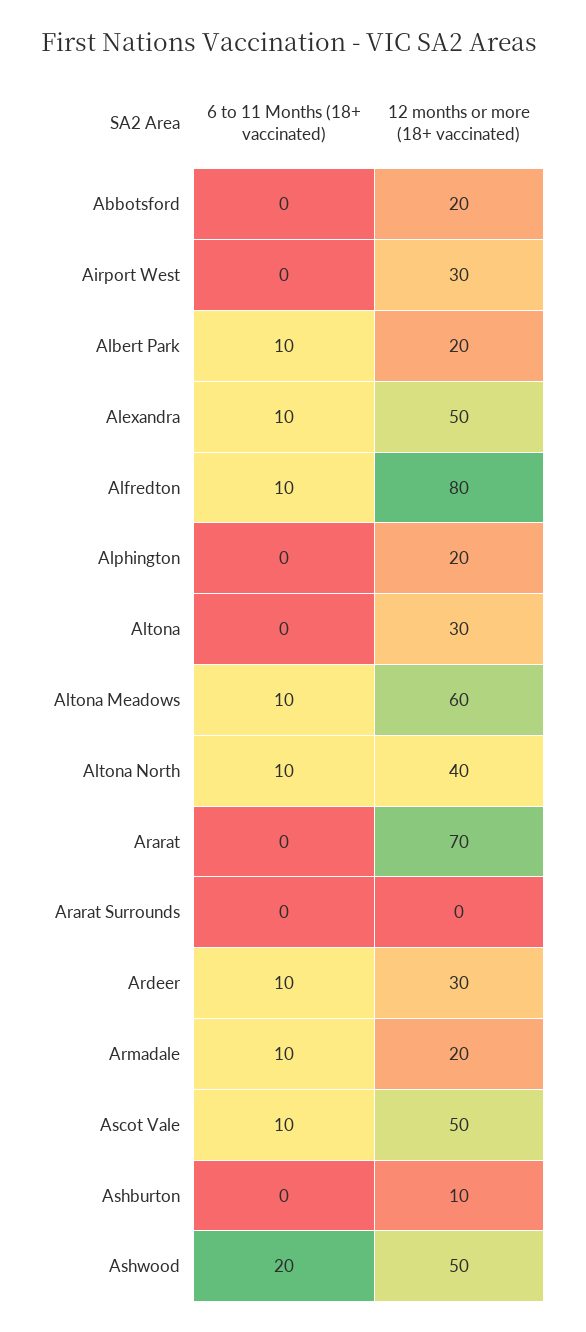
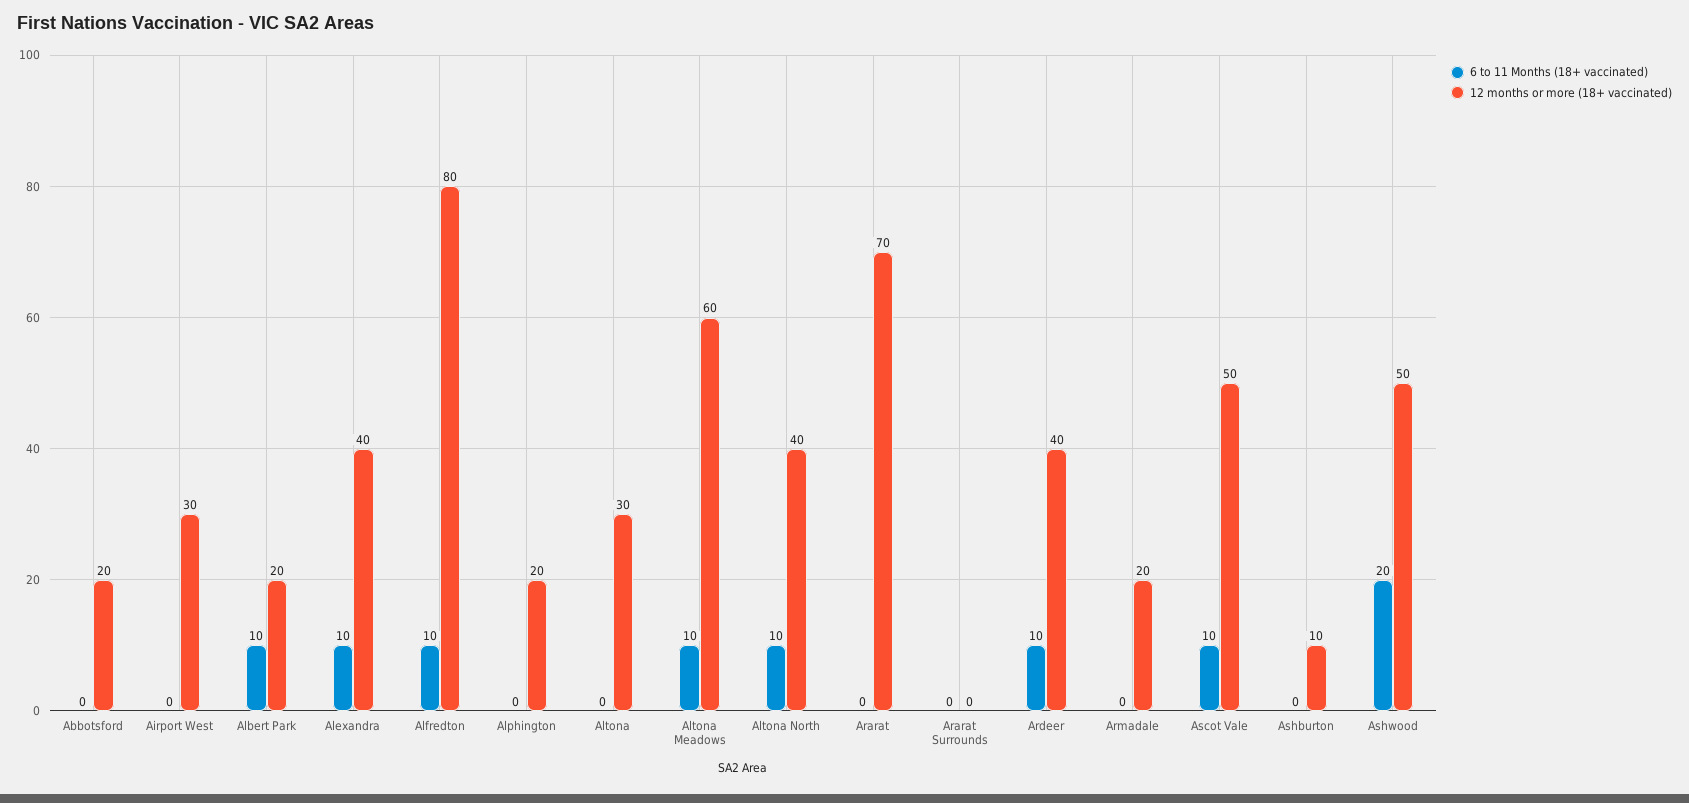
  {
    "6 to 11 Months (18+ vaccinated)": {
      "Abbotsford": 0,
      "Airport West": 0,
      "Albert Park": 10,
      "Alexandra": 10,
      "Alfredton": 10,
      "Alphington": 0,
      "Altona": 0,
      "Altona Meadows": 10,
      "Altona North": 10,
      "Ararat": 0,
      "Ararat Surrounds": 0,
      "Ardeer": 10,
-     "Armadale": 10,
+     "Armadale": 0,
      "Ascot Vale": 10,
      "Ashburton": 0,
      "Ashwood": 20
    },
    "12 months or more (18+ vaccinated)": {
      "Abbotsford": 20,
      "Airport West": 30,
      "Albert Park": 20,
-     "Alexandra": 50,
+     "Alexandra": 40,
      "Alfredton": 80,
      "Alphington": 20,
      "Altona": 30,
      "Altona Meadows": 60,
      "Altona North": 40,
      "Ararat": 70,
      "Ararat Surrounds": 0,
-     "Ardeer": 30,
+     "Ardeer": 40,
      "Armadale": 20,
      "Ascot Vale": 50,
      "Ashburton": 10,
      "Ashwood": 50
    }
  }

